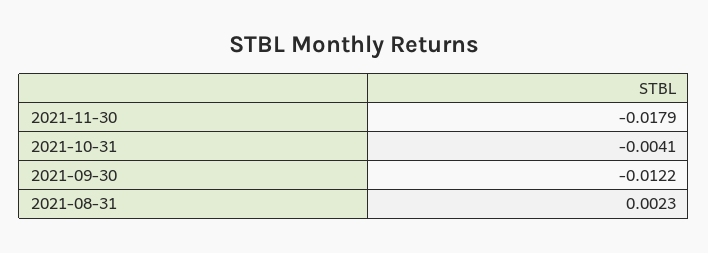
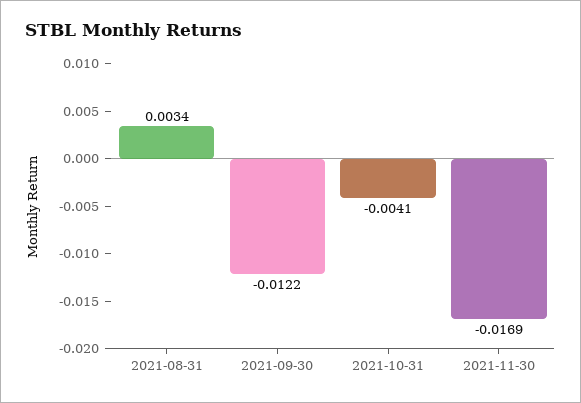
  {
-   "2021-11-30": -0.0179,
+   "2021-11-30": -0.0169,
    "2021-10-31": -0.0041,
    "2021-09-30": -0.0122,
-   "2021-08-31": 0.0023
+   "2021-08-31": 0.0034
  }

